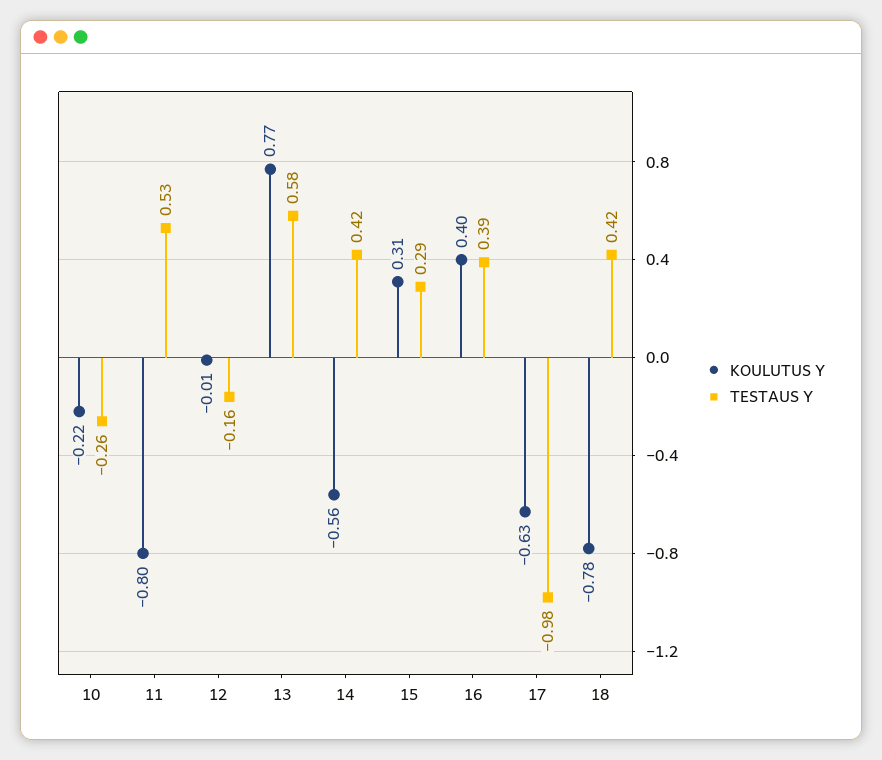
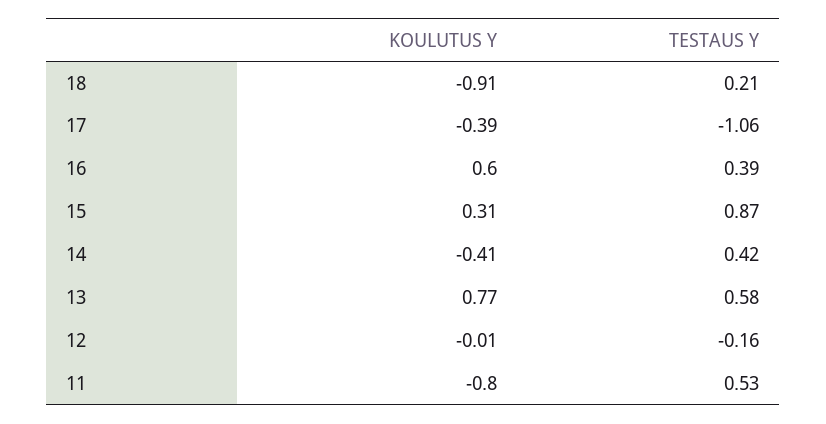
  {
    "KOULUTUS Y": {
-     "10": -0.22,
      "11": -0.8,
      "12": -0.01,
      "13": 0.77,
-     "14": -0.56,
+     "14": -0.41,
      "15": 0.31,
-     "16": 0.4,
+     "16": 0.6,
-     "17": -0.63,
+     "17": -0.39,
-     "18": -0.78
+     "18": -0.91
    },
    "TESTAUS Y": {
-     "10": -0.26,
      "11": 0.53,
      "12": -0.16,
      "13": 0.58,
      "14": 0.42,
-     "15": 0.29,
+     "15": 0.87,
      "16": 0.39,
-     "17": -0.98,
+     "17": -1.06,
-     "18": 0.42
+     "18": 0.21
    }
  }

